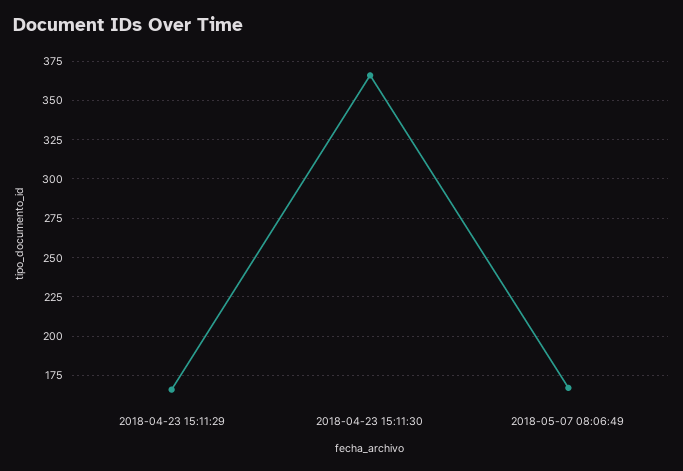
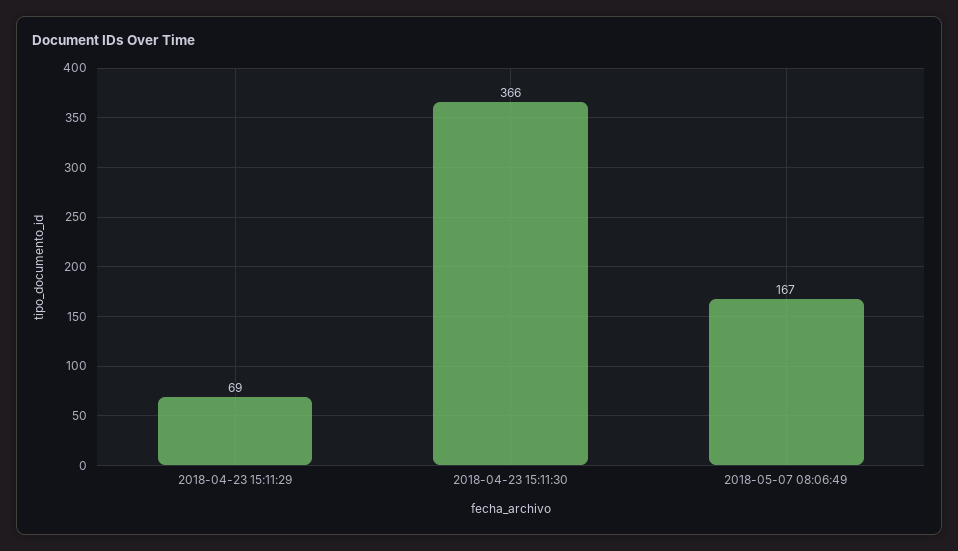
  {
-   "2018-04-23 15:11:29": 165,
+   "2018-04-23 15:11:29": 69,
    "2018-04-23 15:11:30": 366,
    "2018-05-07 08:06:49": 167
  }

